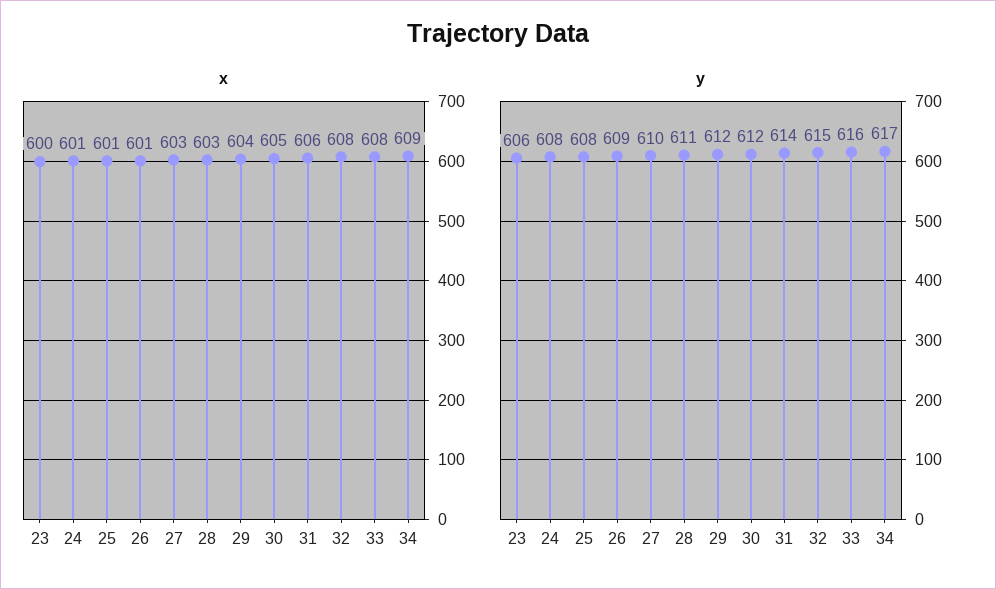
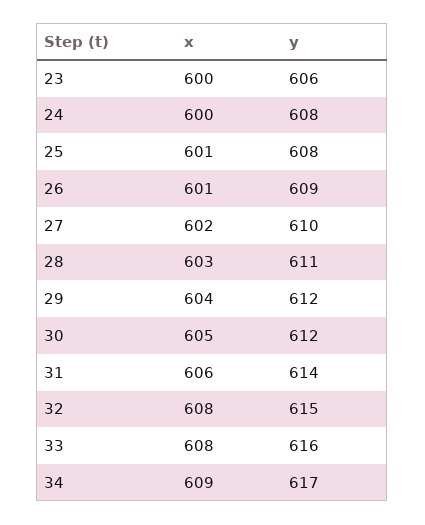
  {
    "x": {
      "23": 600,
-     "24": 601,
+     "24": 600,
      "25": 601,
      "26": 601,
-     "27": 603,
+     "27": 602,
      "28": 603,
      "29": 604,
      "30": 605,
      "31": 606,
      "32": 608,
      "33": 608,
      "34": 609
    },
    "y": {
      "23": 606,
      "24": 608,
      "25": 608,
      "26": 609,
      "27": 610,
      "28": 611,
      "29": 612,
      "30": 612,
      "31": 614,
      "32": 615,
      "33": 616,
      "34": 617
    }
  }

